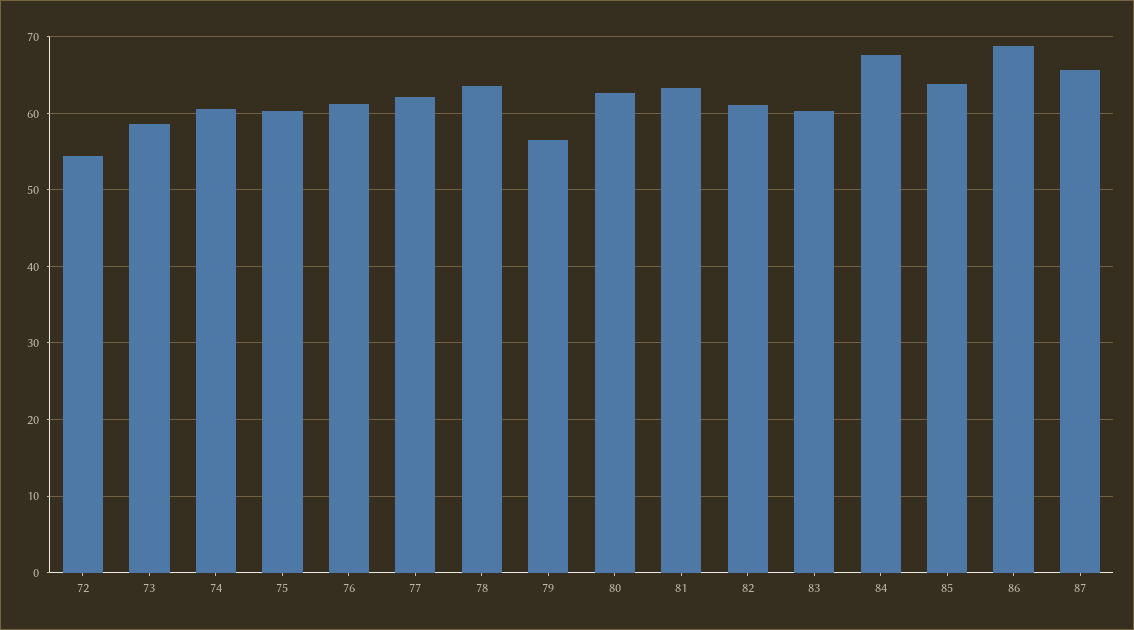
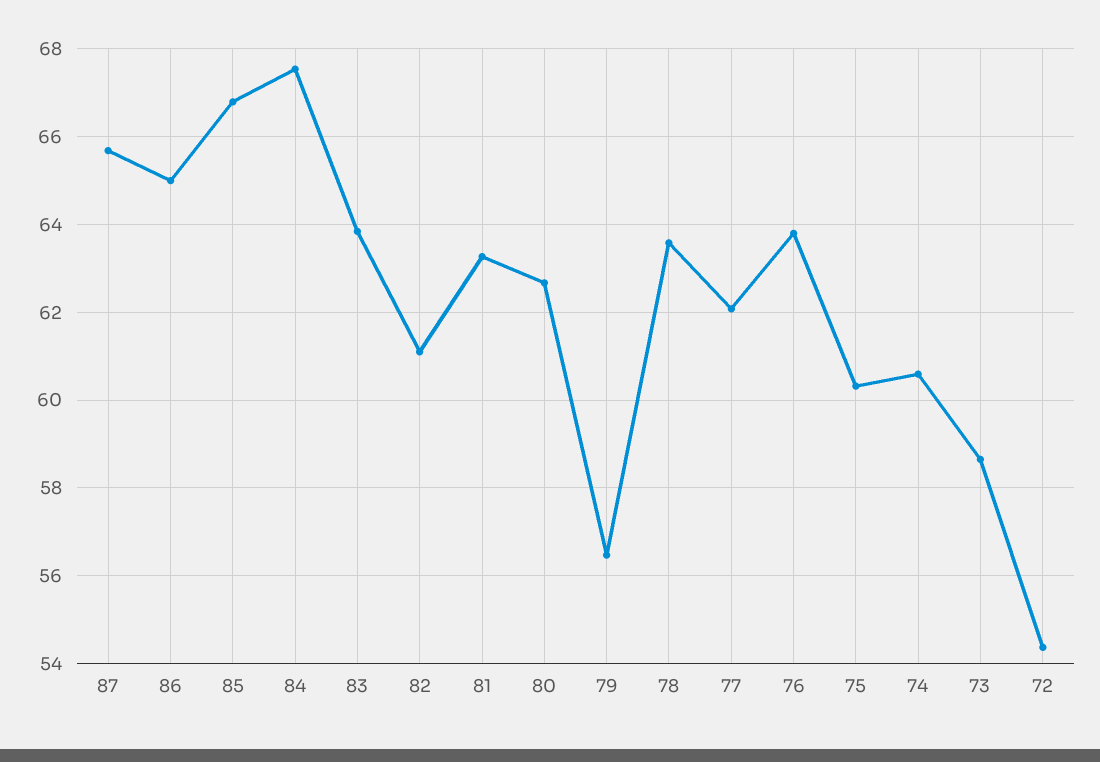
  {
    "72": 54.4,
    "73": 58.6,
    "74": 60.6,
    "75": 60.4,
-   "76": 61,
+   "76": 63.8,
    "77": 62,
    "78": 63.6,
    "79": 56.4,
    "80": 62.6,
    "81": 63.2,
    "82": 61.2,
-   "83": 60,
+   "83": 63.8,
    "84": 67.6,
-   "85": 64,
+   "85": 66.8,
-   "86": 69,
+   "86": 65,
    "87": 65.6
  }

